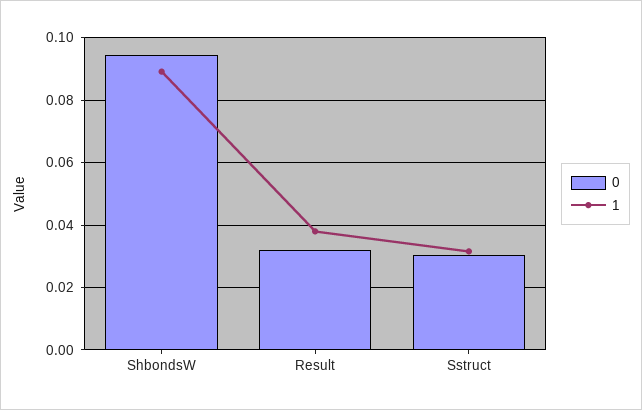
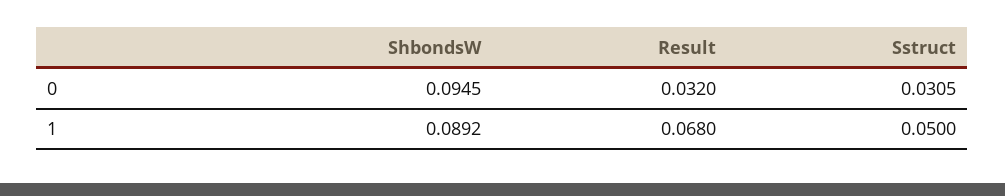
  {
    "0": {
      "ShbondsW": 0.0945,
      "Result": 0.032,
      "Sstruct": 0.0305
    },
    "1": {
      "ShbondsW": 0.0892,
-     "Result": 0.038,
+     "Result": 0.068,
-     "Sstruct": 0.032
+     "Sstruct": 0.05
    }
  }

